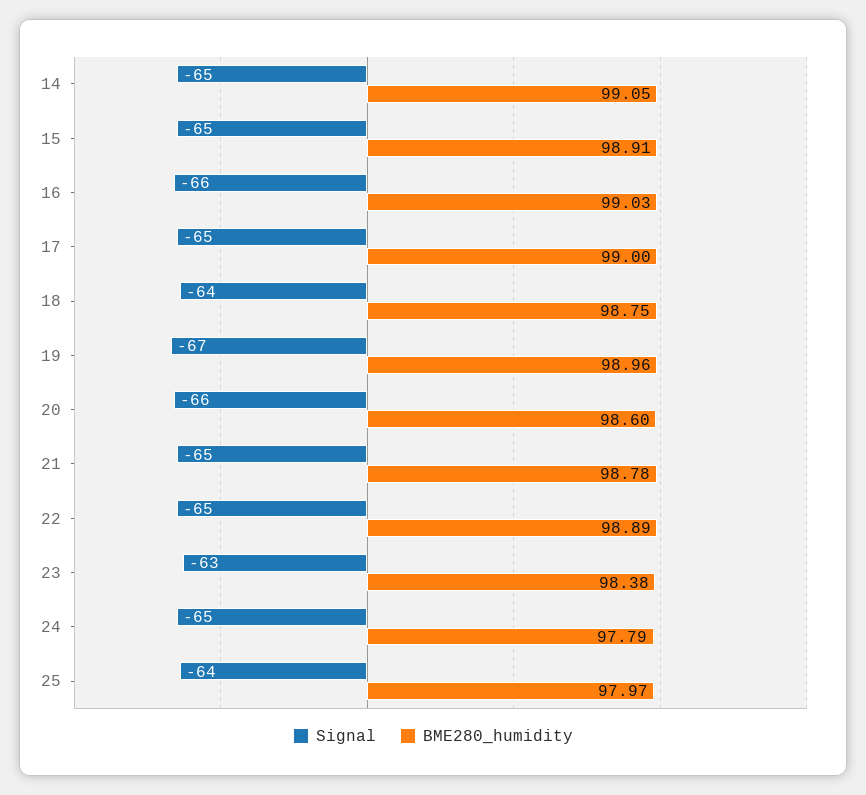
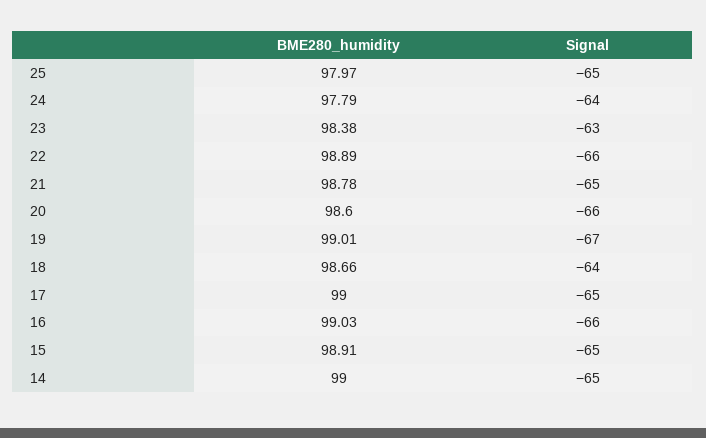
  {
    "Signal": {
      "14": -65,
      "15": -65,
      "16": -66,
      "17": -65,
      "18": -64,
      "19": -67,
      "20": -66,
      "21": -65,
-     "22": -65,
+     "22": -66,
      "23": -63,
-     "24": -65,
+     "24": -64,
-     "25": -64
+     "25": -65
    },
    "BME280_humidity": {
-     "14": 99.05,
+     "14": 99,
      "15": 98.91,
      "16": 99.03,
      "17": 99,
-     "18": 98.75,
+     "18": 98.66,
-     "19": 98.96,
+     "19": 99.01,
      "20": 98.6,
      "21": 98.78,
      "22": 98.89,
      "23": 98.38,
      "24": 97.79,
      "25": 97.97
    }
  }

